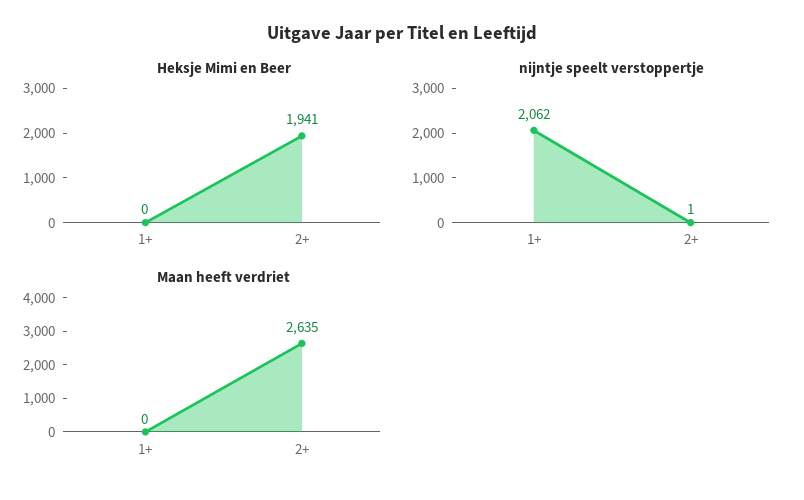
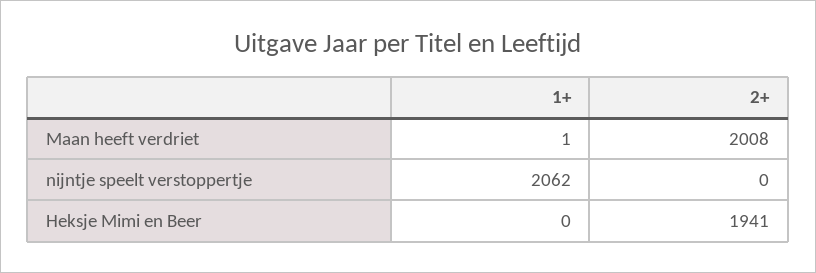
  {
    "Heksje Mimi en Beer": {
      "1+": 0,
      "2+": 1941
    },
    "nijntje speelt verstoppertje": {
      "1+": 2062,
-     "2+": 1
+     "2+": 0
    },
    "Maan heeft verdriet": {
-     "1+": 0,
+     "1+": 1,
-     "2+": 2635
+     "2+": 2008
    }
  }

